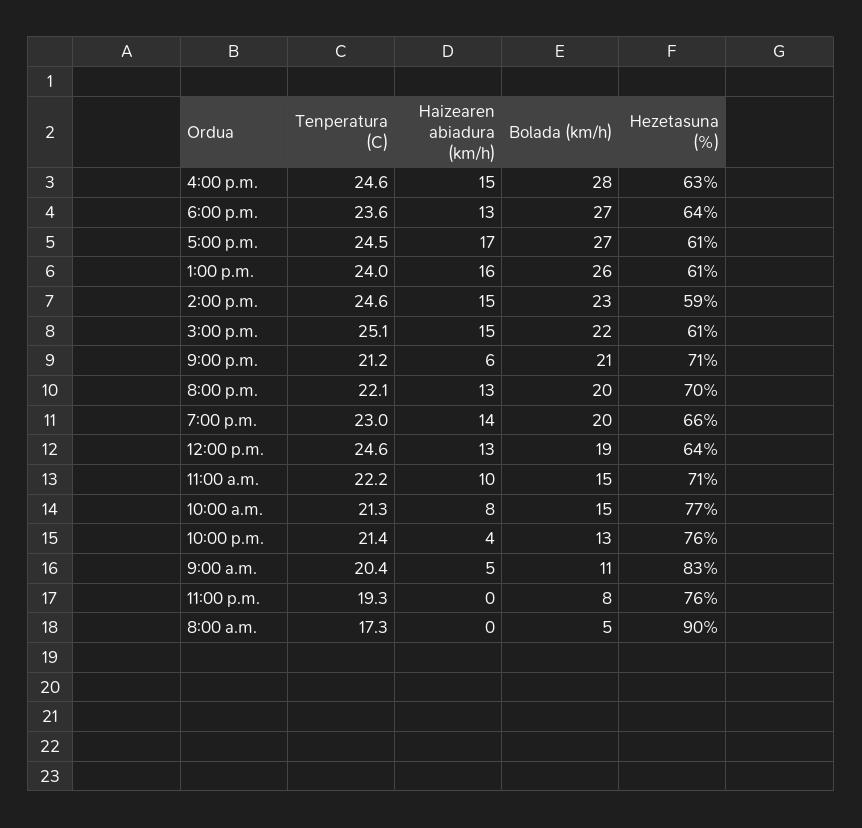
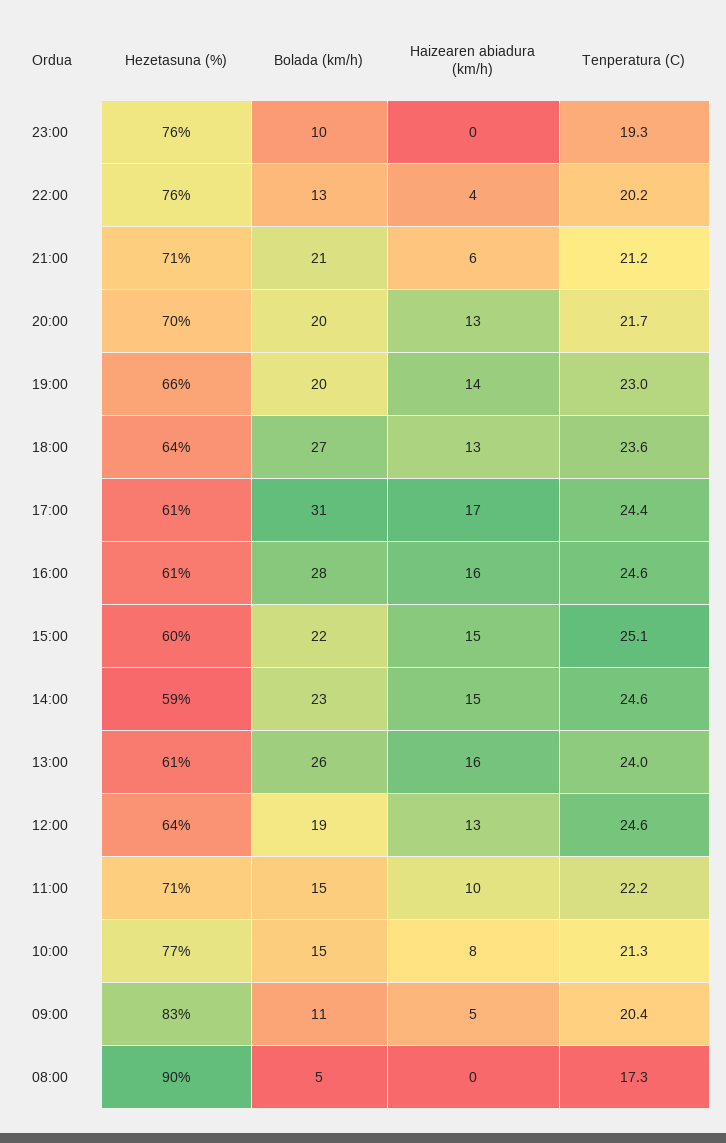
  {
    "Tenperatura (C)": {
      "4:00 p.m.": 24.6,
      "6:00 p.m.": 23.6,
-     "5:00 p.m.": 24.5,
+     "5:00 p.m.": 24.4,
      "1:00 p.m.": 24,
      "2:00 p.m.": 24.6,
      "3:00 p.m.": 25.1,
      "9:00 p.m.": 21.2,
-     "8:00 p.m.": 22.1,
+     "8:00 p.m.": 21.7,
      "7:00 p.m.": 23,
      "12:00 p.m.": 24.6,
      "11:00 a.m.": 22.2,
      "10:00 a.m.": 21.3,
-     "10:00 p.m.": 21.4,
+     "10:00 p.m.": 20.2,
      "9:00 a.m.": 20.4,
      "11:00 p.m.": 19.3,
      "8:00 a.m.": 17.3
    },
    "Haizearen abiadura (km/h)": {
-     "4:00 p.m.": 15,
+     "4:00 p.m.": 16,
      "6:00 p.m.": 13,
      "5:00 p.m.": 17,
      "1:00 p.m.": 16,
      "2:00 p.m.": 15,
      "3:00 p.m.": 15,
      "9:00 p.m.": 6,
      "8:00 p.m.": 13,
      "7:00 p.m.": 14,
      "12:00 p.m.": 13,
      "11:00 a.m.": 10,
      "10:00 a.m.": 8,
      "10:00 p.m.": 4,
      "9:00 a.m.": 5,
      "11:00 p.m.": 0,
      "8:00 a.m.": 0
    },
    "Bolada (km/h)": {
      "4:00 p.m.": 28,
      "6:00 p.m.": 27,
-     "5:00 p.m.": 27,
+     "5:00 p.m.": 31,
      "1:00 p.m.": 26,
      "2:00 p.m.": 23,
      "3:00 p.m.": 22,
      "9:00 p.m.": 21,
      "8:00 p.m.": 20,
      "7:00 p.m.": 20,
      "12:00 p.m.": 19,
      "11:00 a.m.": 15,
      "10:00 a.m.": 15,
      "10:00 p.m.": 13,
      "9:00 a.m.": 11,
-     "11:00 p.m.": 8,
+     "11:00 p.m.": 10,
      "8:00 a.m.": 5
    },
    "Hezetasuna (%)": {
-     "4:00 p.m.": 63,
+     "4:00 p.m.": 61,
      "6:00 p.m.": 64,
      "5:00 p.m.": 61,
      "1:00 p.m.": 61,
      "2:00 p.m.": 59,
-     "3:00 p.m.": 61,
+     "3:00 p.m.": 60,
      "9:00 p.m.": 71,
      "8:00 p.m.": 70,
      "7:00 p.m.": 66,
      "12:00 p.m.": 64,
      "11:00 a.m.": 71,
      "10:00 a.m.": 77,
      "10:00 p.m.": 76,
      "9:00 a.m.": 83,
      "11:00 p.m.": 76,
      "8:00 a.m.": 90
    }
  }

